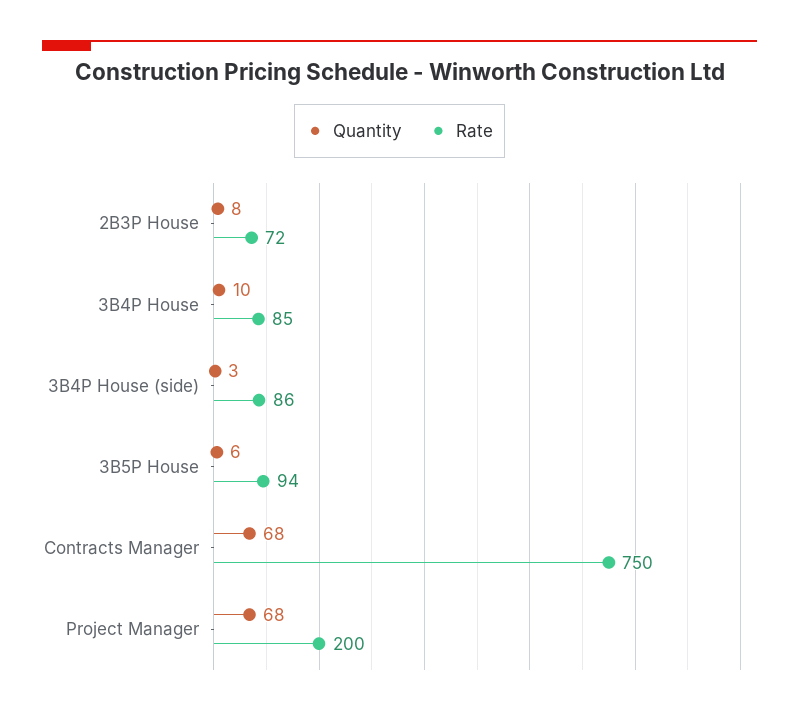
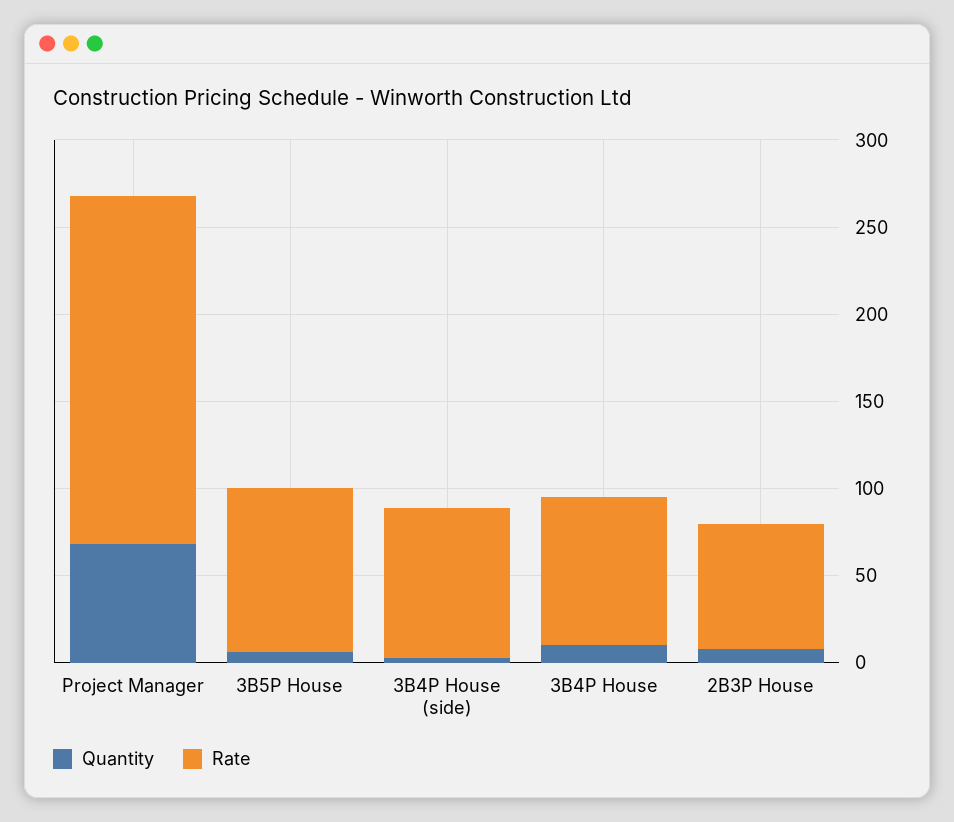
  {
    "Quantity": {
      "2B3P House": 8,
      "3B4P House": 10,
      "3B4P House (side)": 3,
      "3B5P House": 6,
-     "Contracts Manager": 68,
      "Project Manager": 68
    },
    "Rate": {
      "2B3P House": 72,
      "3B4P House": 85,
      "3B4P House (side)": 86,
      "3B5P House": 94,
-     "Contracts Manager": 750,
      "Project Manager": 200
    }
  }

